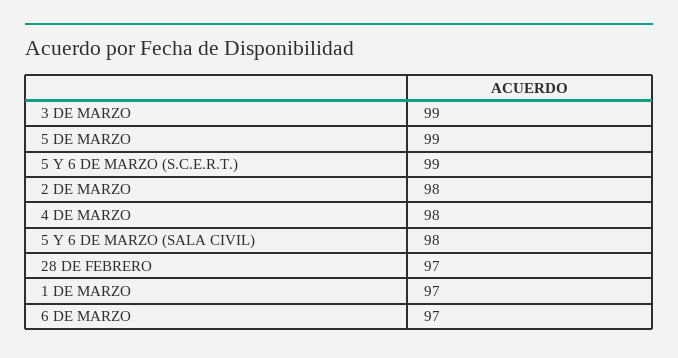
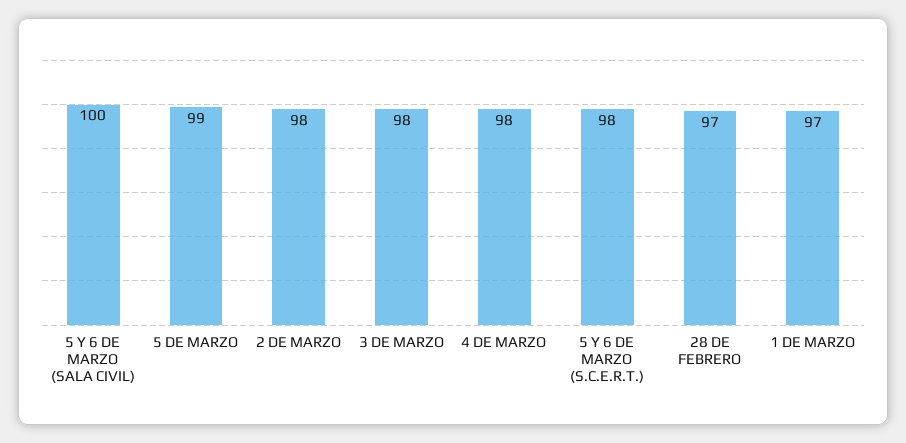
  {
-   "3 DE MARZO": 99,
+   "3 DE MARZO": 98,
    "5 DE MARZO": 99,
-   "5 Y 6 DE MARZO (S.C.E.R.T.)": 99,
+   "5 Y 6 DE MARZO (S.C.E.R.T.)": 98,
    "2 DE MARZO": 98,
    "4 DE MARZO": 98,
-   "5 Y 6 DE MARZO (SALA CIVIL)": 98,
+   "5 Y 6 DE MARZO (SALA CIVIL)": 100,
    "28 DE FEBRERO": 97,
-   "1 DE MARZO": 97,
+   "1 DE MARZO": 97
-   "6 DE MARZO": 97
  }

